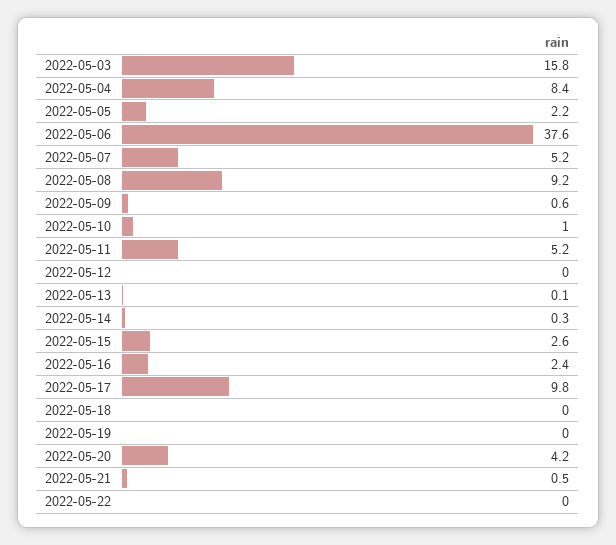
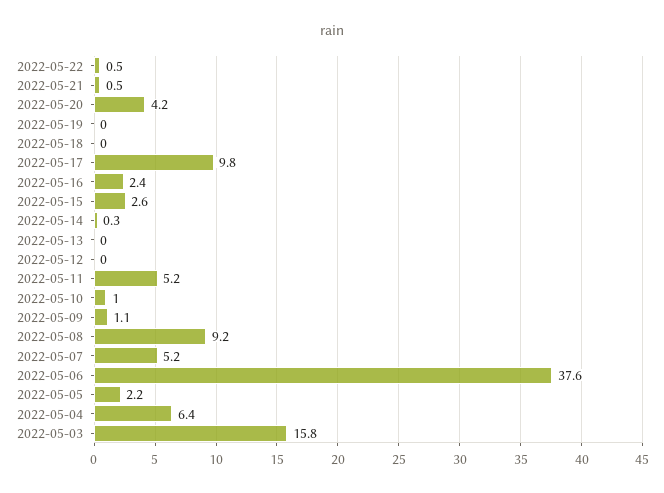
  {
    "2022-05-03": 15.8,
-   "2022-05-04": 8.4,
+   "2022-05-04": 6.4,
    "2022-05-05": 2.2,
    "2022-05-06": 37.6,
    "2022-05-07": 5.2,
    "2022-05-08": 9.2,
-   "2022-05-09": 0.6,
+   "2022-05-09": 1.1,
    "2022-05-10": 1,
    "2022-05-11": 5.2,
    "2022-05-12": 0,
-   "2022-05-13": 0.1,
+   "2022-05-13": 0,
    "2022-05-14": 0.3,
    "2022-05-15": 2.6,
    "2022-05-16": 2.4,
    "2022-05-17": 9.8,
    "2022-05-18": 0,
    "2022-05-19": 0,
    "2022-05-20": 4.2,
    "2022-05-21": 0.5,
-   "2022-05-22": 0
+   "2022-05-22": 0.5
  }

